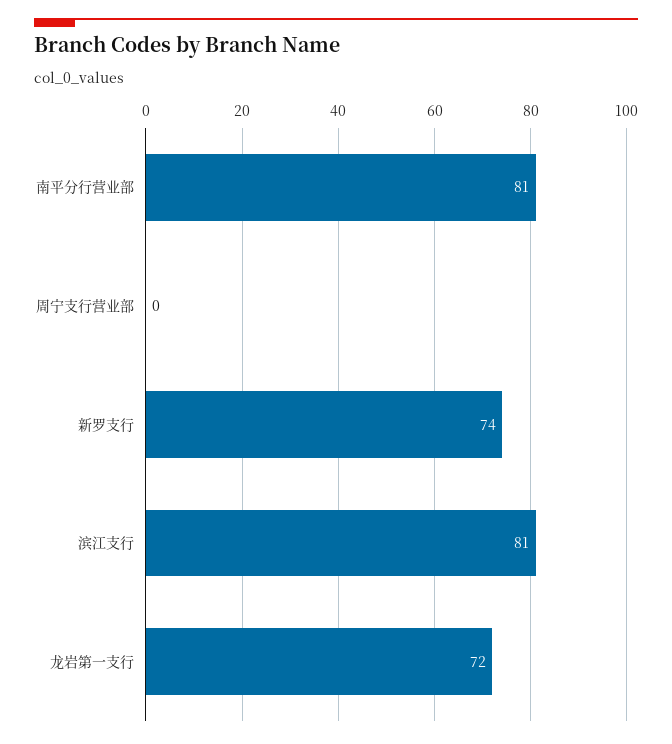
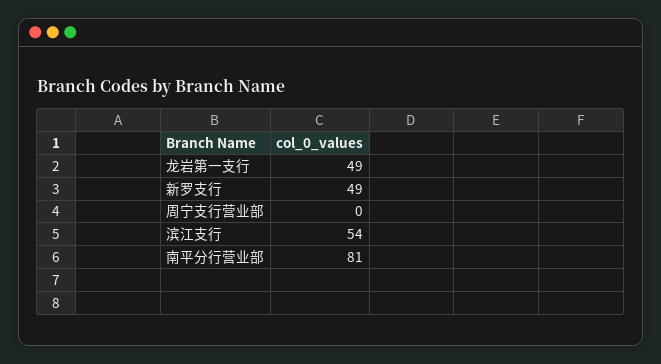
  {
    "南平分行营业部": 81,
    "周宁支行营业部": 0,
-   "新罗支行": 74,
+   "新罗支行": 49,
-   "滨江支行": 81,
+   "滨江支行": 54,
-   "龙岩第一支行": 72
+   "龙岩第一支行": 49
  }

